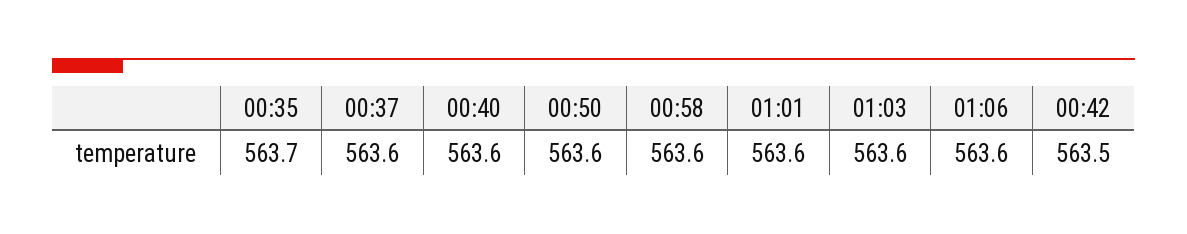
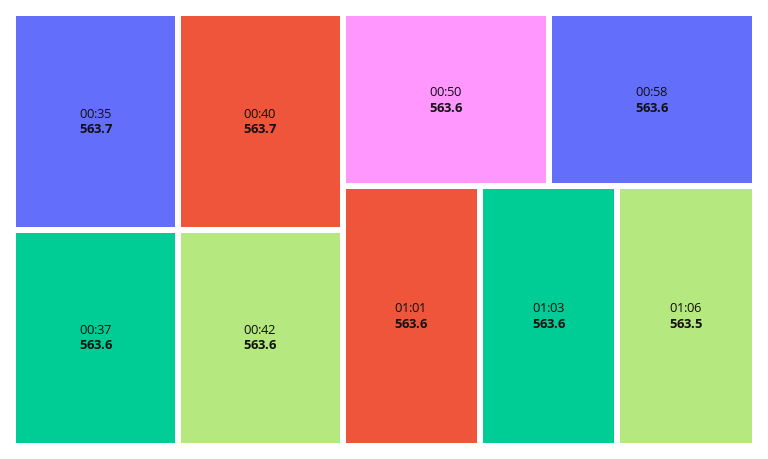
  {
    "00:35": 563.7,
    "00:37": 563.6,
-   "00:40": 563.6,
+   "00:40": 563.7,
    "00:50": 563.6,
    "00:58": 563.6,
    "01:01": 563.6,
    "01:03": 563.6,
-   "01:06": 563.6,
+   "01:06": 563.5,
-   "00:42": 563.5
+   "00:42": 563.6
  }

